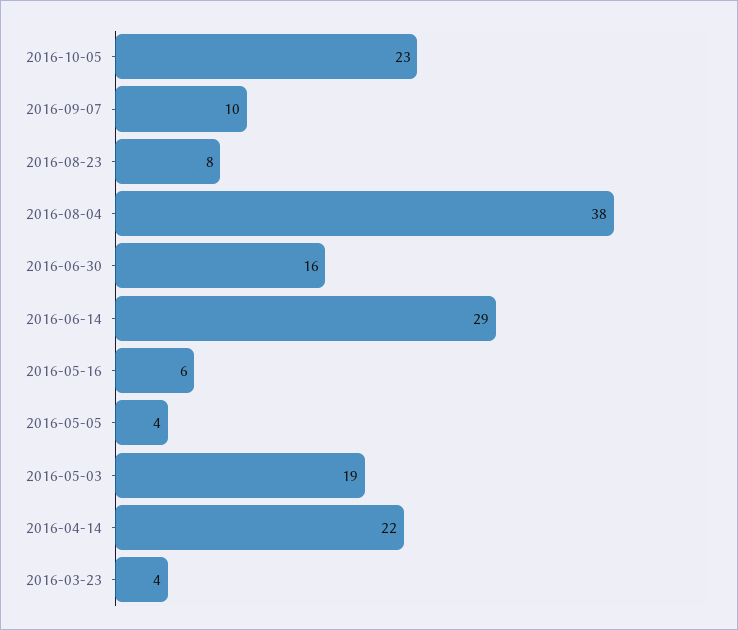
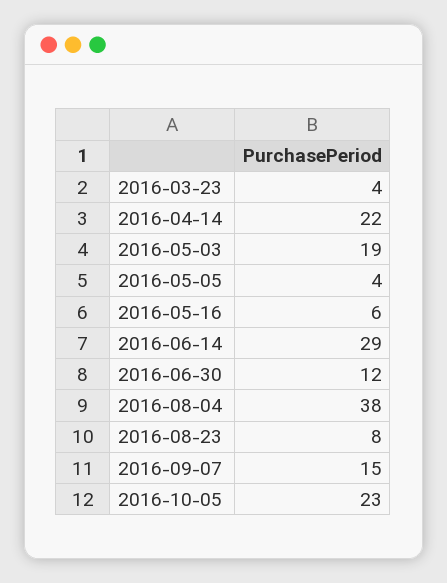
  {
    "2016-10-05": 23,
-   "2016-09-07": 10,
+   "2016-09-07": 15,
    "2016-08-23": 8,
    "2016-08-04": 38,
-   "2016-06-30": 16,
+   "2016-06-30": 12,
    "2016-06-14": 29,
    "2016-05-16": 6,
    "2016-05-05": 4,
    "2016-05-03": 19,
    "2016-04-14": 22,
    "2016-03-23": 4
  }

